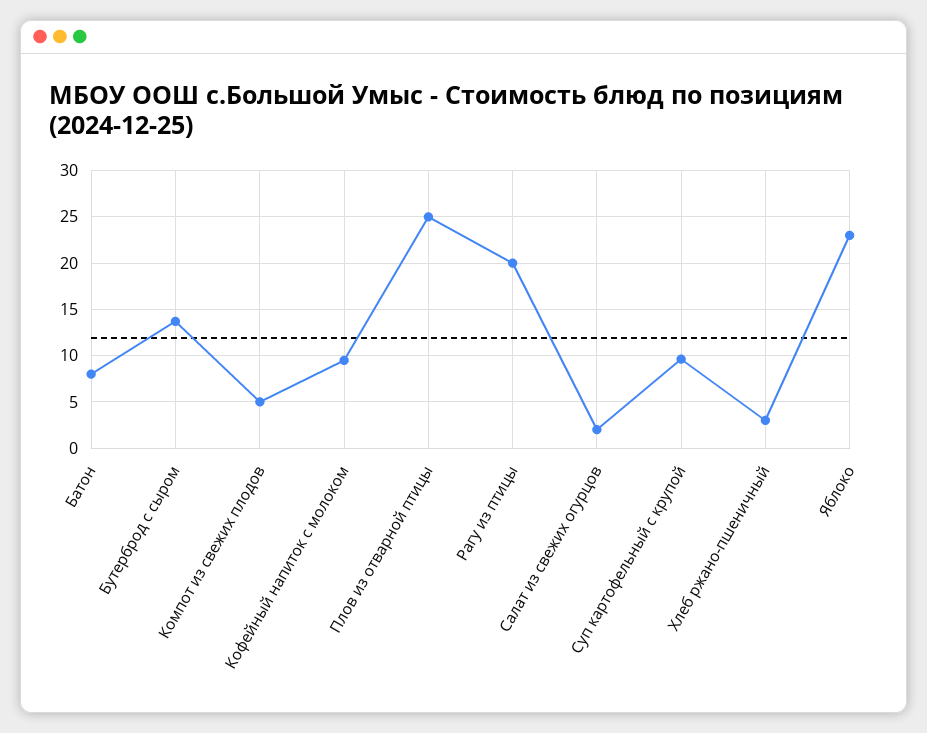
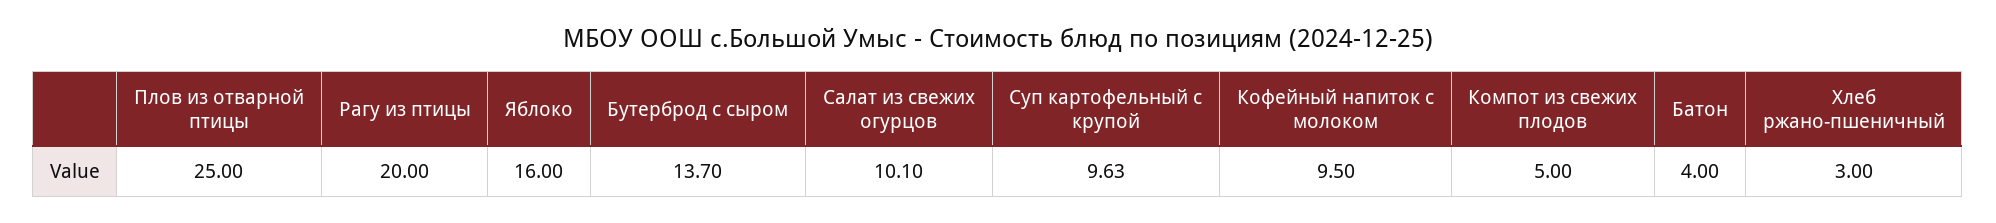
  {
-   "Батон": 8,
+   "Батон": 4,
    "Бутерброд с сыром": 13.7,
    "Компот из свежих плодов": 5,
    "Кофейный напиток с молоком": 9.5,
    "Плов из отварной птицы": 25,
    "Рагу из птицы": 20,
-   "Салат из свежих огурцов": 2,
+   "Салат из свежих огурцов": 10.1,
    "Суп картофельный с крупой": 9.63,
    "Хлеб ржано-пшеничный": 3,
-   "Яблоко": 23
+   "Яблоко": 16
  }

